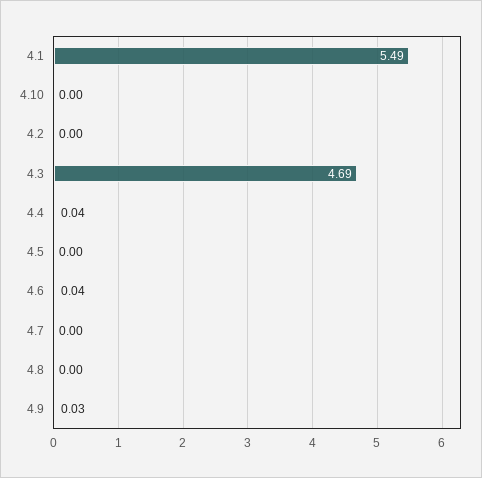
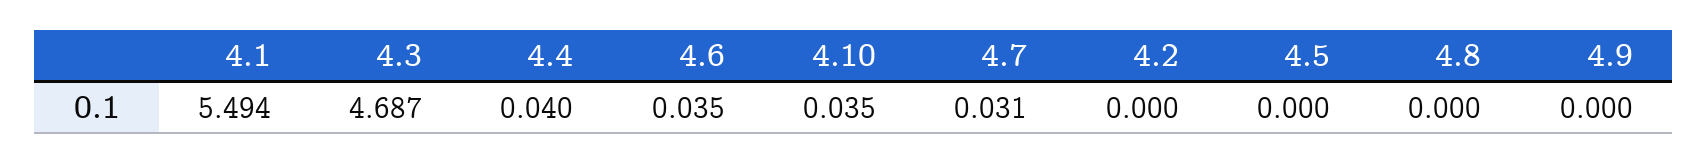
  {
    "4.1": 5.494,
-   "4.10": 0,
+   "4.10": 0.035,
    "4.2": 0,
    "4.3": 4.687,
    "4.4": 0.04,
    "4.5": 0,
    "4.6": 0.035,
-   "4.7": 0,
+   "4.7": 0.031,
    "4.8": 0,
-   "4.9": 0.03
+   "4.9": 0
  }

